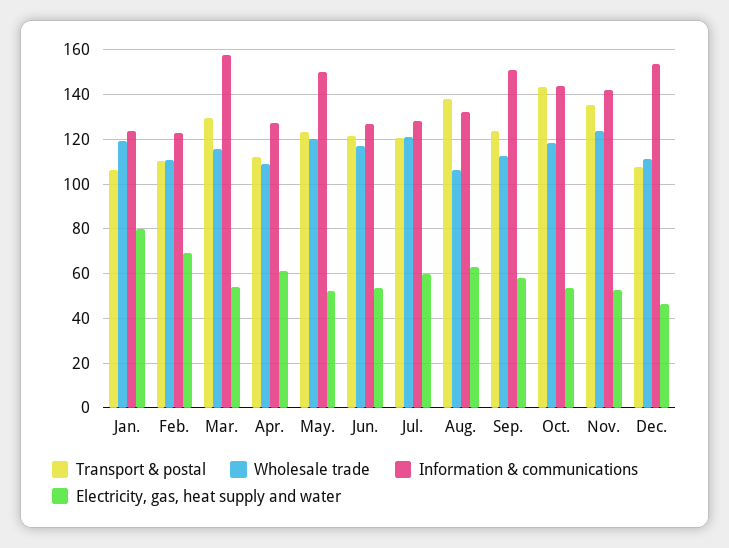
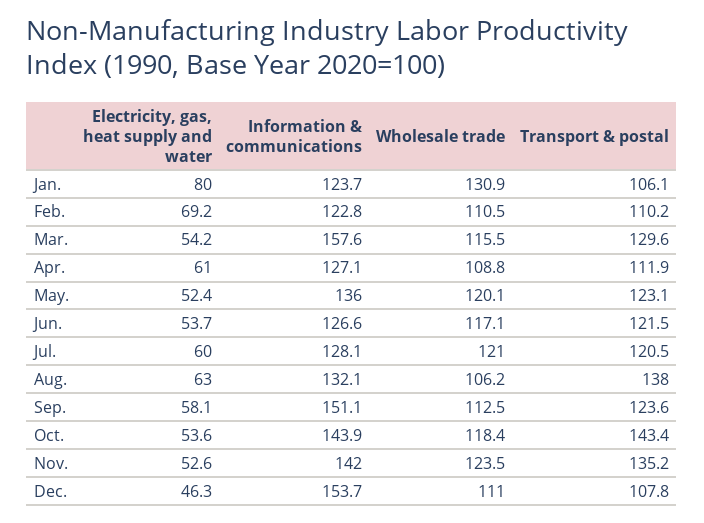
  {
    "Transport & postal": {
      "Jan.": 106.1,
      "Feb.": 110.2,
      "Mar.": 129.6,
      "Apr.": 111.9,
      "May.": 123.1,
      "Jun.": 121.5,
      "Jul.": 120.5,
      "Aug.": 138,
      "Sep.": 123.6,
      "Oct.": 143.4,
      "Nov.": 135.2,
      "Dec.": 107.8
    },
    "Wholesale trade": {
-     "Jan.": 120,
+     "Jan.": 130.9,
      "Feb.": 110.5,
      "Mar.": 115.5,
      "Apr.": 108.8,
      "May.": 120.1,
      "Jun.": 117.1,
      "Jul.": 121,
      "Aug.": 106.2,
      "Sep.": 112.5,
      "Oct.": 118.4,
      "Nov.": 123.5,
      "Dec.": 111
    },
    "Information & communications": {
      "Jan.": 123.7,
      "Feb.": 122.8,
      "Mar.": 157.6,
      "Apr.": 127.1,
-     "May.": 150,
+     "May.": 136,
      "Jun.": 126.6,
      "Jul.": 128.1,
      "Aug.": 132.1,
      "Sep.": 151.1,
      "Oct.": 143.9,
      "Nov.": 142,
      "Dec.": 153.7
    },
    "Electricity, gas, heat supply and water": {
      "Jan.": 80,
      "Feb.": 69.2,
      "Mar.": 54.2,
      "Apr.": 61,
      "May.": 52.4,
      "Jun.": 53.7,
      "Jul.": 60,
      "Aug.": 63,
      "Sep.": 58.1,
      "Oct.": 53.6,
      "Nov.": 52.6,
      "Dec.": 46.3
    }
  }

